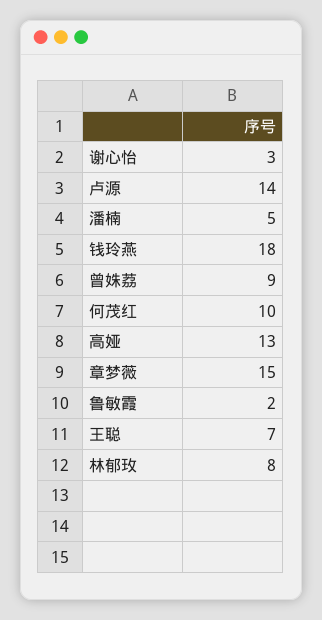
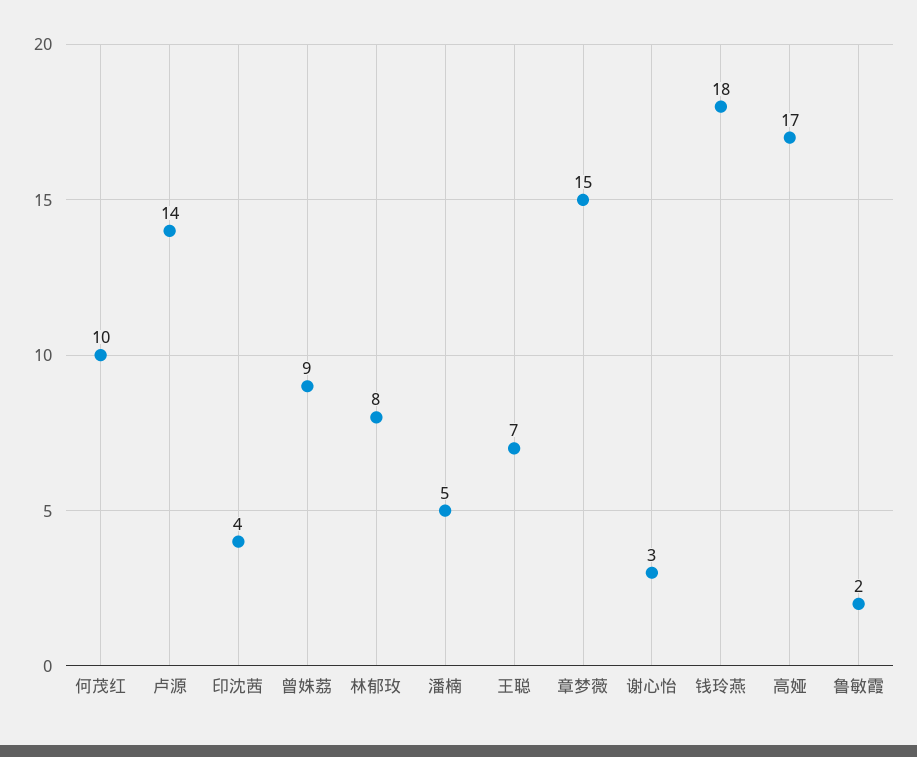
  {
    "谢心怡": 3,
    "卢源": 14,
    "潘楠": 5,
    "钱玲燕": 18,
    "曾姝荔": 9,
    "何茂红": 10,
-   "高娅": 13,
+   "高娅": 17,
    "章梦薇": 15,
    "鲁敏霞": 2,
    "王聪": 7,
-   "林郁玫": 8
+   "林郁玫": 8,
+   "印沈茜": 4
  }

